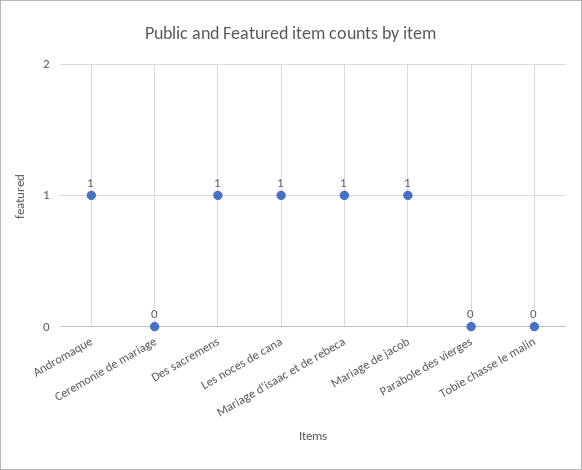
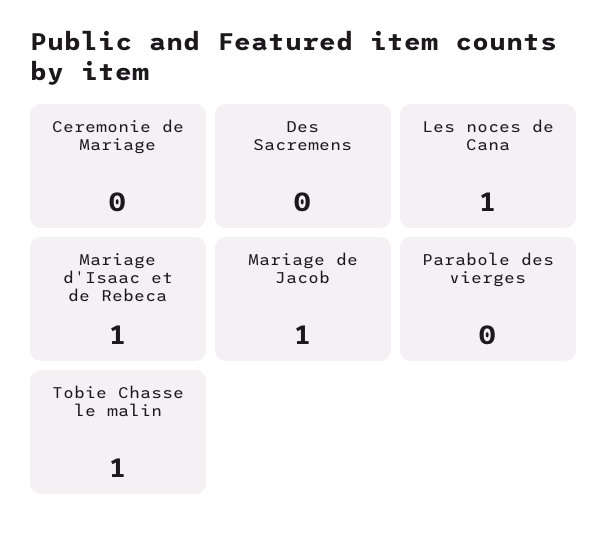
  {
-   "Andromaque": 1,
    "Ceremonie de mariage": 0,
-   "Des sacremens": 1,
+   "Des sacremens": 0,
    "Les noces de cana": 1,
    "Mariage d'isaac et de rebeca": 1,
    "Mariage de jacob": 1,
    "Parabole des vierges": 0,
-   "Tobie chasse le malin": 0
+   "Tobie chasse le malin": 1
  }

